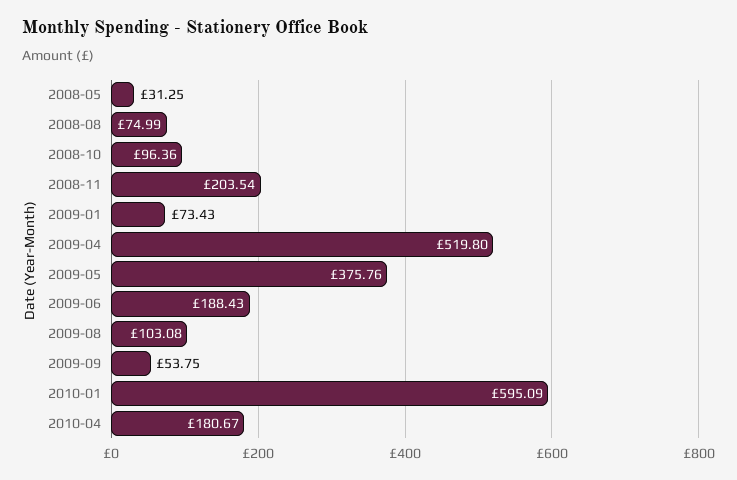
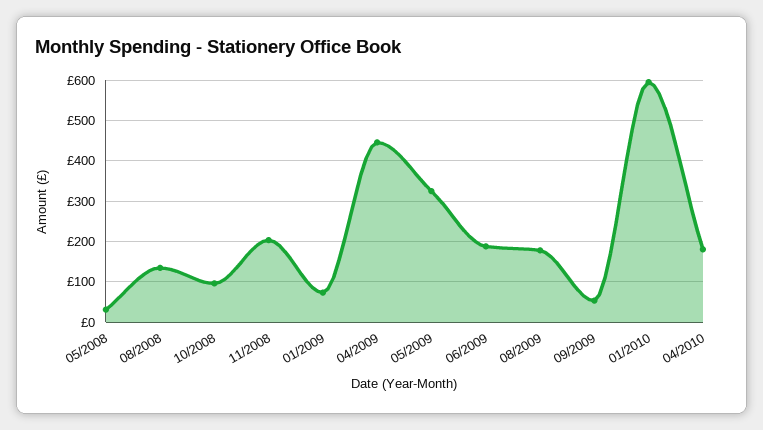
  {
    "2008-05": 31.25,
-   "2008-08": 74.99,
+   "2008-08": 140,
    "2008-10": 96.36,
    "2008-11": 203.54,
    "2009-01": 73.43,
-   "2009-04": 519.8,
+   "2009-04": 440,
-   "2009-05": 375.76,
+   "2009-05": 320,
    "2009-06": 188.43,
-   "2009-08": 103.08,
+   "2009-08": 180,
    "2009-09": 53.75,
    "2010-01": 595.09,
    "2010-04": 180.67
  }

